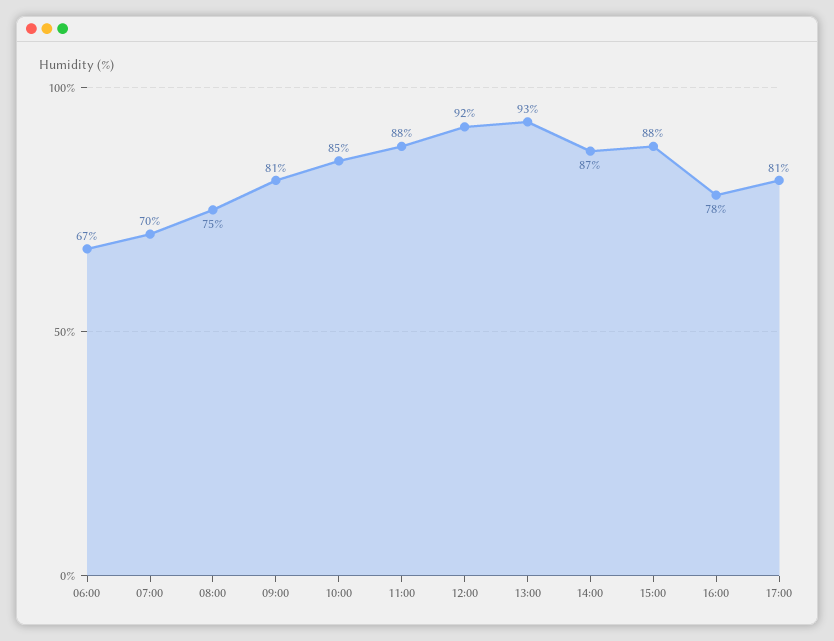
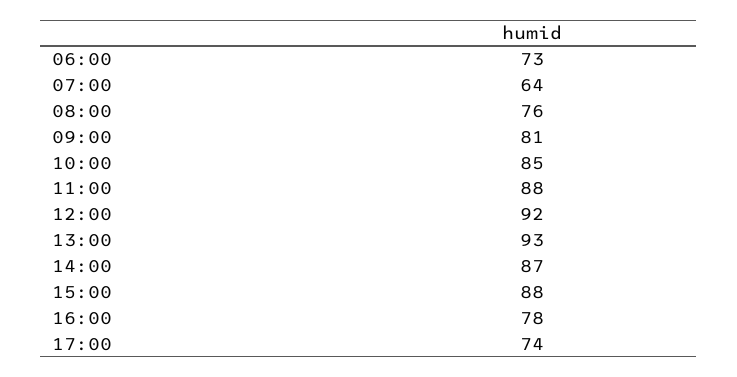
  {
-   "06:00": 67,
+   "06:00": 73,
-   "07:00": 70,
+   "07:00": 64,
-   "08:00": 75,
+   "08:00": 76,
    "09:00": 81,
    "10:00": 85,
    "11:00": 88,
    "12:00": 92,
    "13:00": 93,
    "14:00": 87,
    "15:00": 88,
    "16:00": 78,
-   "17:00": 81
+   "17:00": 74
  }

